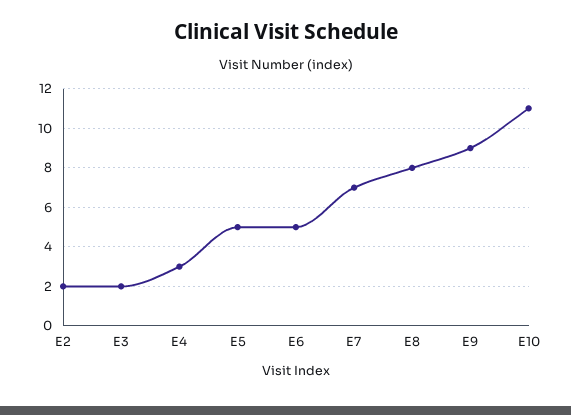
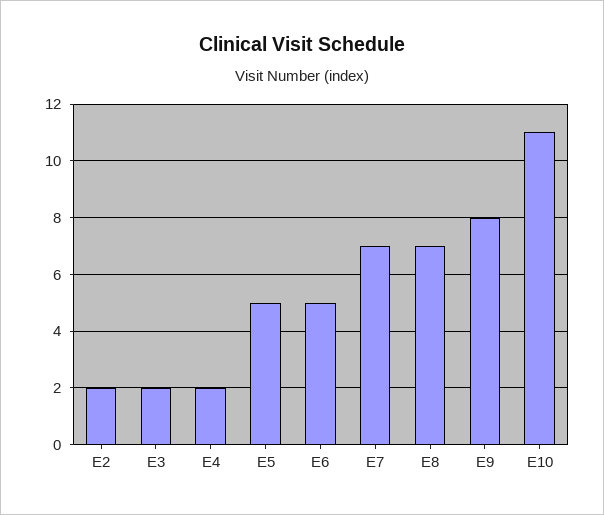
  {
    "E2": 2,
    "E3": 2,
-   "E4": 3,
+   "E4": 2,
    "E5": 5,
    "E6": 5,
    "E7": 7,
-   "E8": 8,
+   "E8": 7,
-   "E9": 9,
+   "E9": 8,
    "E10": 11
  }

